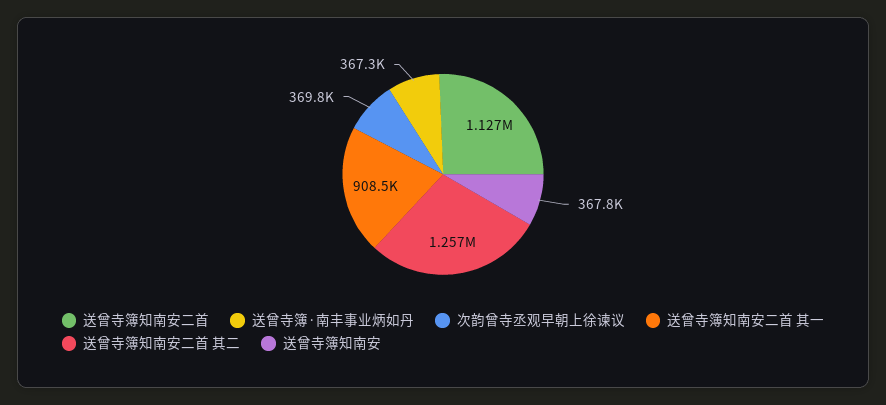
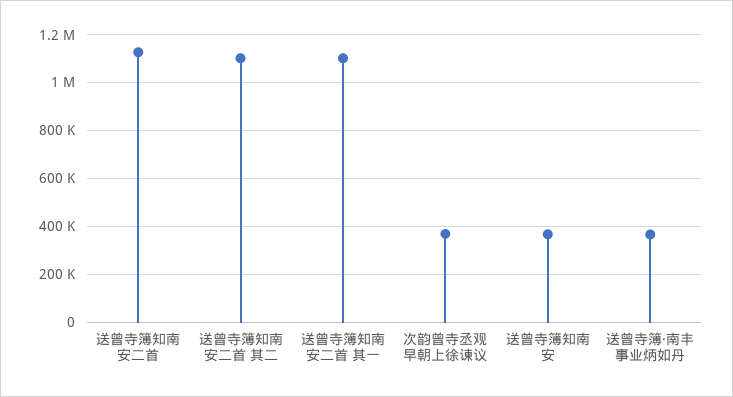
  {
    "送曾寺簿知南安二首": 1127000,
    "送曾寺簿·南丰事业炳如丹": 367300,
    "次韵曾寺丞观早朝上徐谏议": 369800,
-   "送曾寺簿知南安二首 其一": 908500,
+   "送曾寺簿知南安二首 其一": 1100000,
-   "送曾寺簿知南安二首 其二": 1257000,
+   "送曾寺簿知南安二首 其二": 1100000,
    "送曾寺簿知南安": 367800
  }

